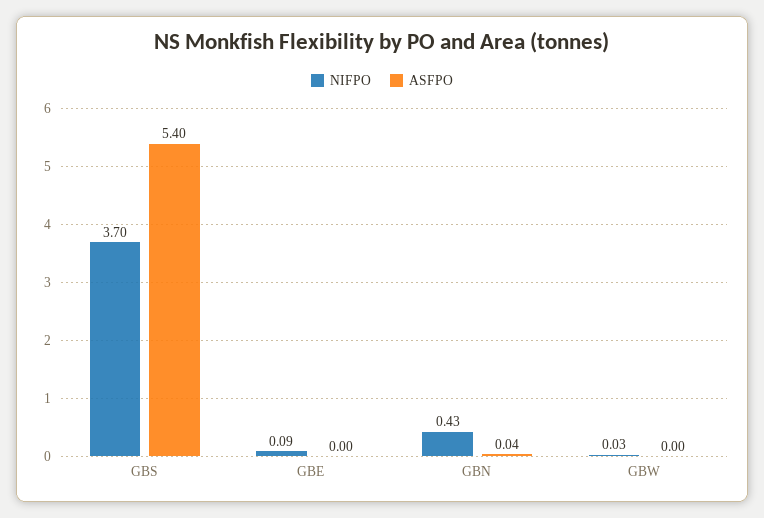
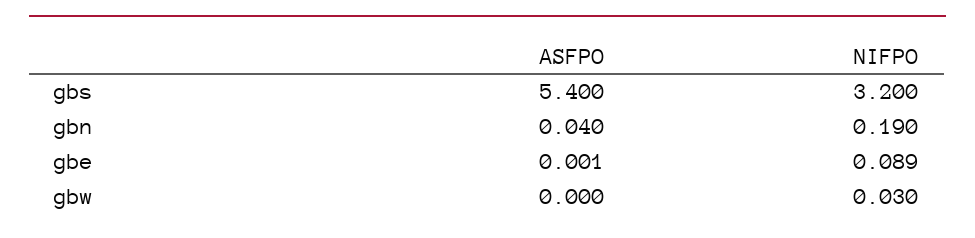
  {
    "NIFPO": {
-     "GBS": 3.7,
+     "GBS": 3.2,
      "GBE": 0.089,
-     "GBN": 0.43,
+     "GBN": 0.19,
      "GBW": 0.03
    },
    "ASFPO": {
      "GBS": 5.4,
      "GBE": 0.001,
      "GBN": 0.04,
      "GBW": 0
    }
  }

